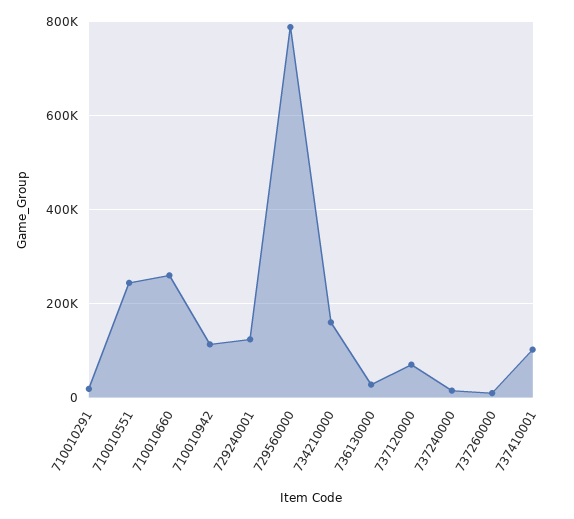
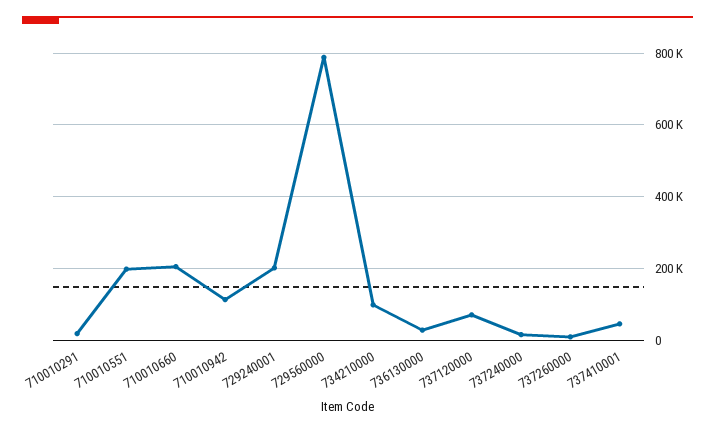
  {
    "710010291": 20000,
-   "710010551": 240000,
+   "710010551": 200000,
-   "710010660": 260000,
+   "710010660": 200000,
    "710010942": 120000,
-   "729240001": 120000,
+   "729240001": 200000,
    "729560000": 780000,
-   "734210000": 160000,
+   "734210000": 100000,
    "736130000": 20000,
    "737120000": 80000,
    "737240000": 20000,
    "737260000": 0,
-   "737410001": 100000
+   "737410001": 40000
  }

